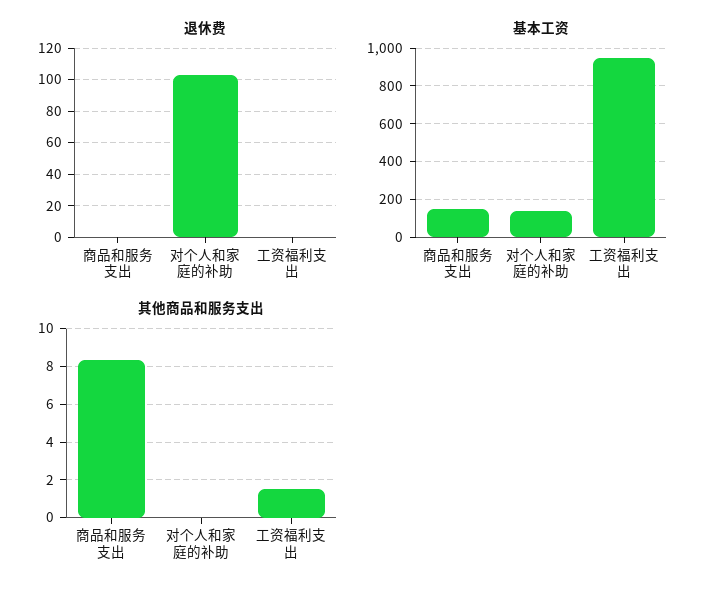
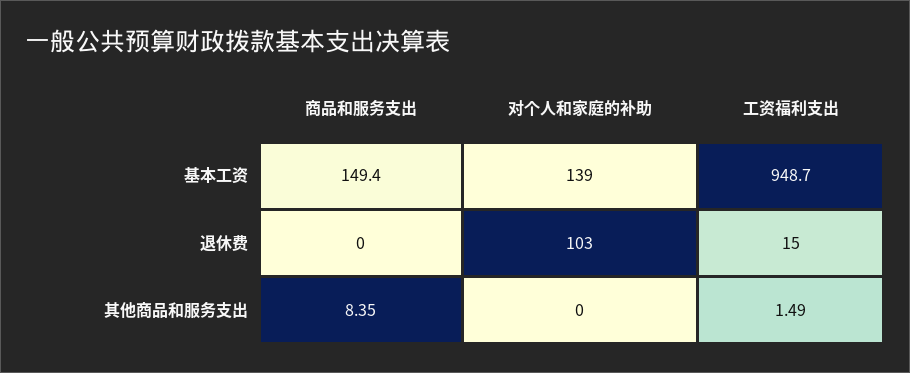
  {
    "退休费": {
      "商品和服务支出": 0,
      "对个人和家庭的补助": 103,
-     "工资福利支出": 0
+     "工资福利支出": 15
    },
    "基本工资": {
      "商品和服务支出": 149.4,
      "对个人和家庭的补助": 139,
      "工资福利支出": 948.7
    },
    "其他商品和服务支出": {
      "商品和服务支出": 8.35,
      "对个人和家庭的补助": 0,
      "工资福利支出": 1.49
    }
  }

